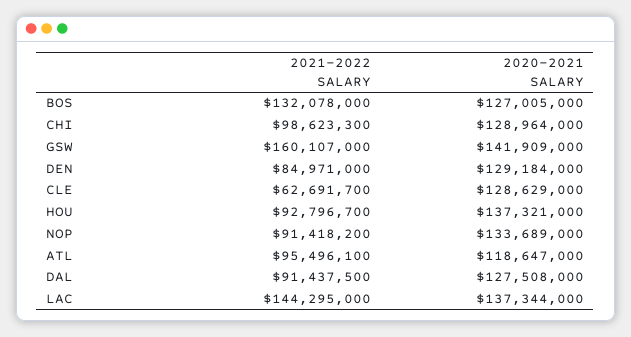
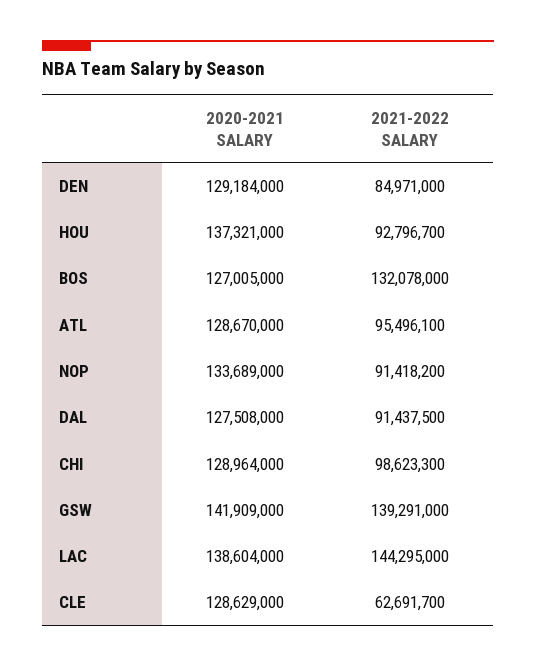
  {
    "2021-2022 SALARY": {
      "BOS": 132078000,
      "CHI": 98623300,
-     "GSW": 160107000,
+     "GSW": 139291000,
      "DEN": 84971000,
      "CLE": 62691700,
      "HOU": 92796700,
      "NOP": 91418200,
      "ATL": 95496100,
      "DAL": 91437500,
      "LAC": 144295000
    },
    "2020-2021 SALARY": {
      "BOS": 127005000,
      "CHI": 128964000,
      "GSW": 141909000,
      "DEN": 129184000,
      "CLE": 128629000,
      "HOU": 137321000,
      "NOP": 133689000,
-     "ATL": 118647000,
+     "ATL": 128670000,
      "DAL": 127508000,
-     "LAC": 137344000
+     "LAC": 138604000
    }
  }

